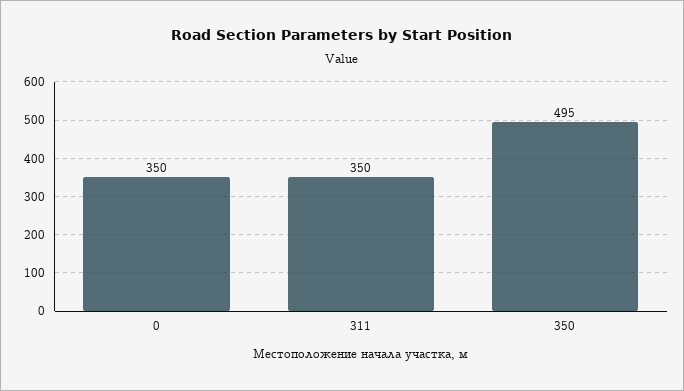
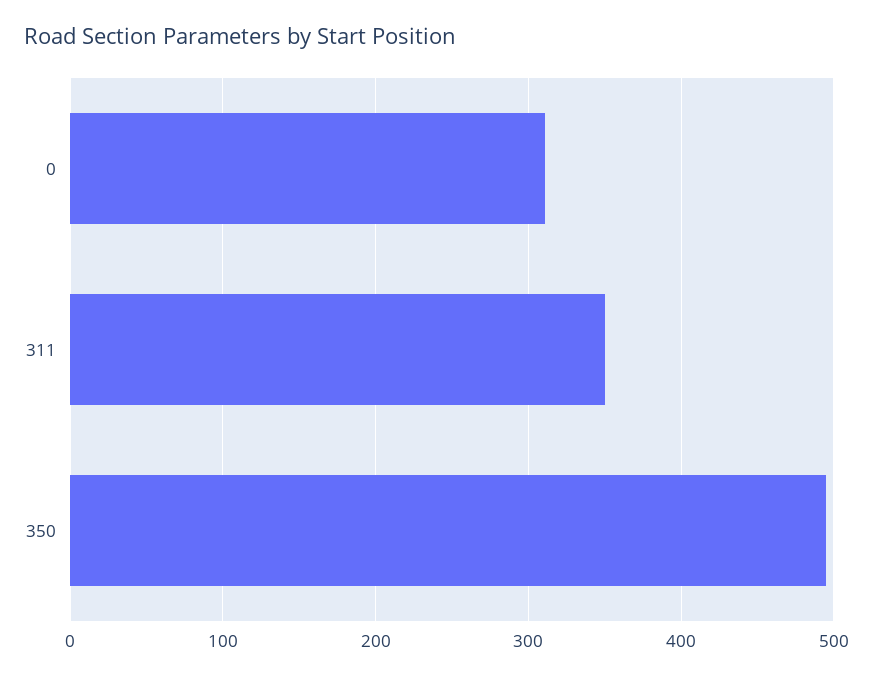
  {
-   "0": 350,
+   "0": 310,
    "311": 350,
    "350": 495
  }

